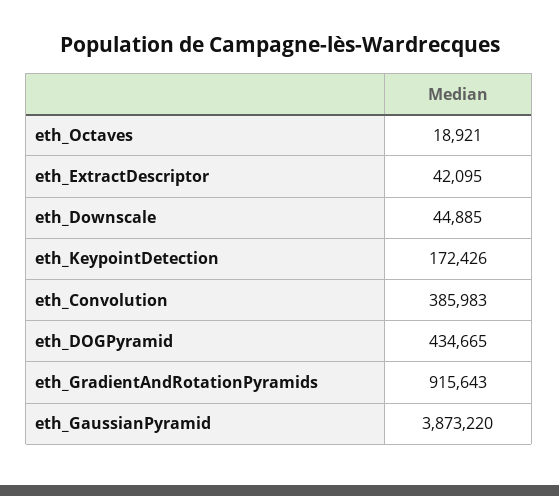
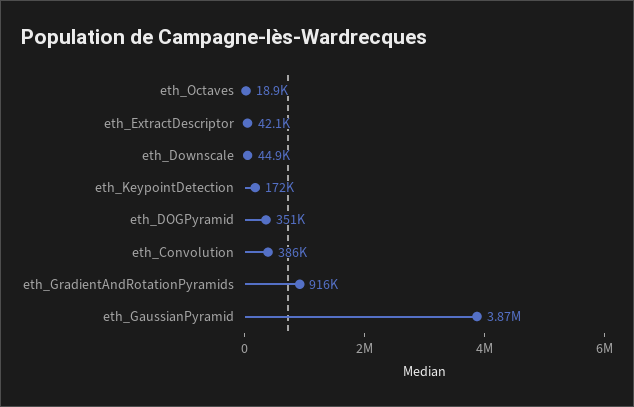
  {
    "eth_Octaves": 18921,
    "eth_ExtractDescriptor": 42095,
    "eth_Downscale": 44885,
    "eth_KeypointDetection": 172426,
    "eth_Convolution": 385983,
-   "eth_DOGPyramid": 434665,
+   "eth_DOGPyramid": 351000,
    "eth_GradientAndRotationPyramids": 915643,
    "eth_GaussianPyramid": 3873220
  }

